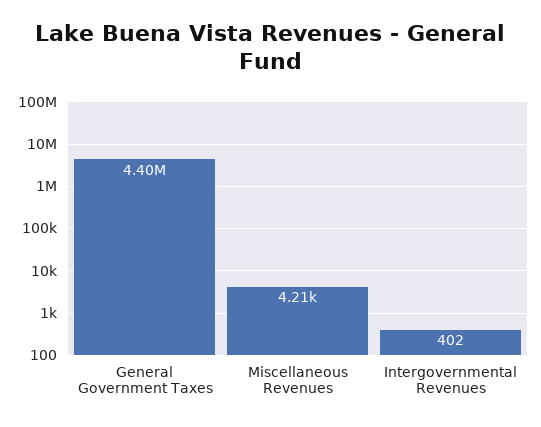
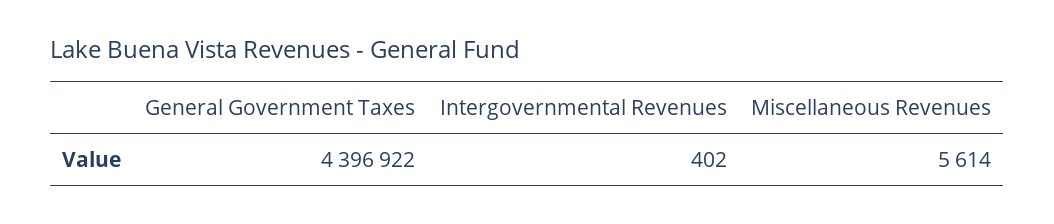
  {
    "General Government Taxes": 4396922,
-   "Miscellaneous Revenues": 4210,
+   "Miscellaneous Revenues": 5614,
    "Intergovernmental Revenues": 402
  }

